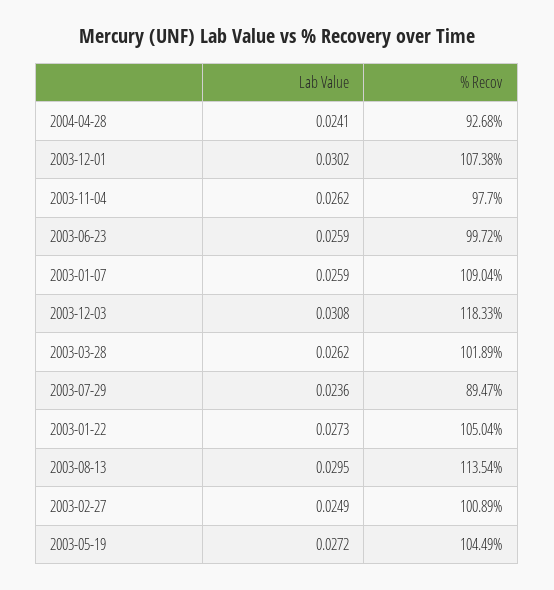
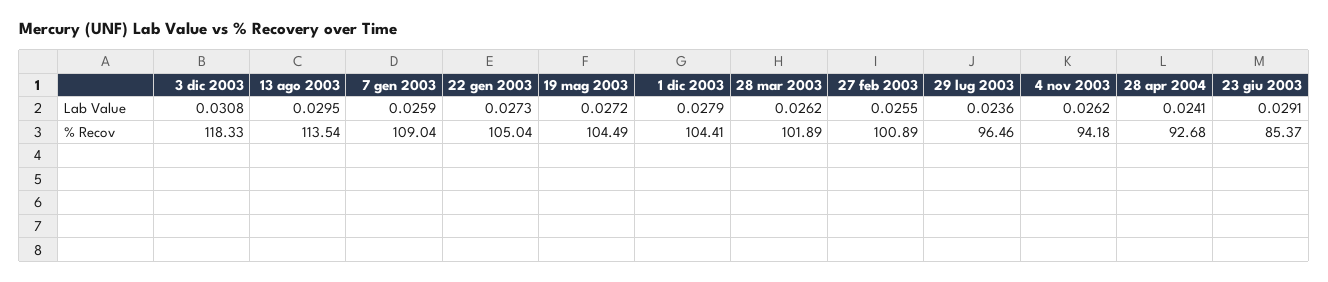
  {
    "Lab Value": {
      "2004-04-28": 0.0241,
-     "2003-12-01": 0.0302,
+     "2003-12-01": 0.0279,
      "2003-11-04": 0.0262,
-     "2003-06-23": 0.0259,
+     "2003-06-23": 0.0291,
      "2003-01-07": 0.0259,
      "2003-12-03": 0.0308,
      "2003-03-28": 0.0262,
      "2003-07-29": 0.0236,
      "2003-01-22": 0.0273,
      "2003-08-13": 0.0295,
-     "2003-02-27": 0.0249,
+     "2003-02-27": 0.0255,
      "2003-05-19": 0.0272
    },
    "% Recov": {
      "2004-04-28": 92.68,
-     "2003-12-01": 107.38,
+     "2003-12-01": 104.41,
-     "2003-11-04": 97.7,
+     "2003-11-04": 94.18,
-     "2003-06-23": 99.72,
+     "2003-06-23": 85.37,
      "2003-01-07": 109.04,
      "2003-12-03": 118.33,
      "2003-03-28": 101.89,
-     "2003-07-29": 89.47,
+     "2003-07-29": 96.46,
      "2003-01-22": 105.04,
      "2003-08-13": 113.54,
      "2003-02-27": 100.89,
      "2003-05-19": 104.49
    }
  }

